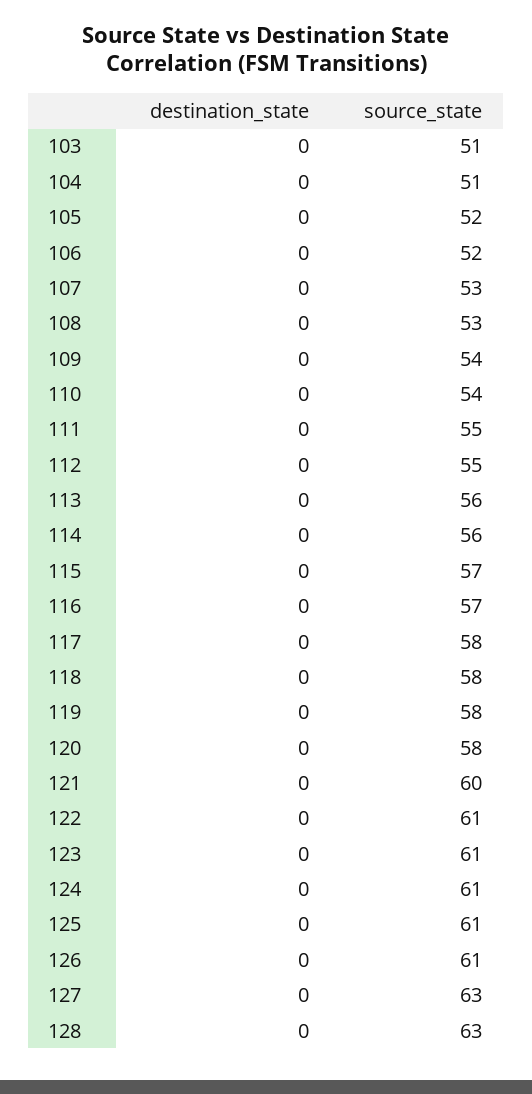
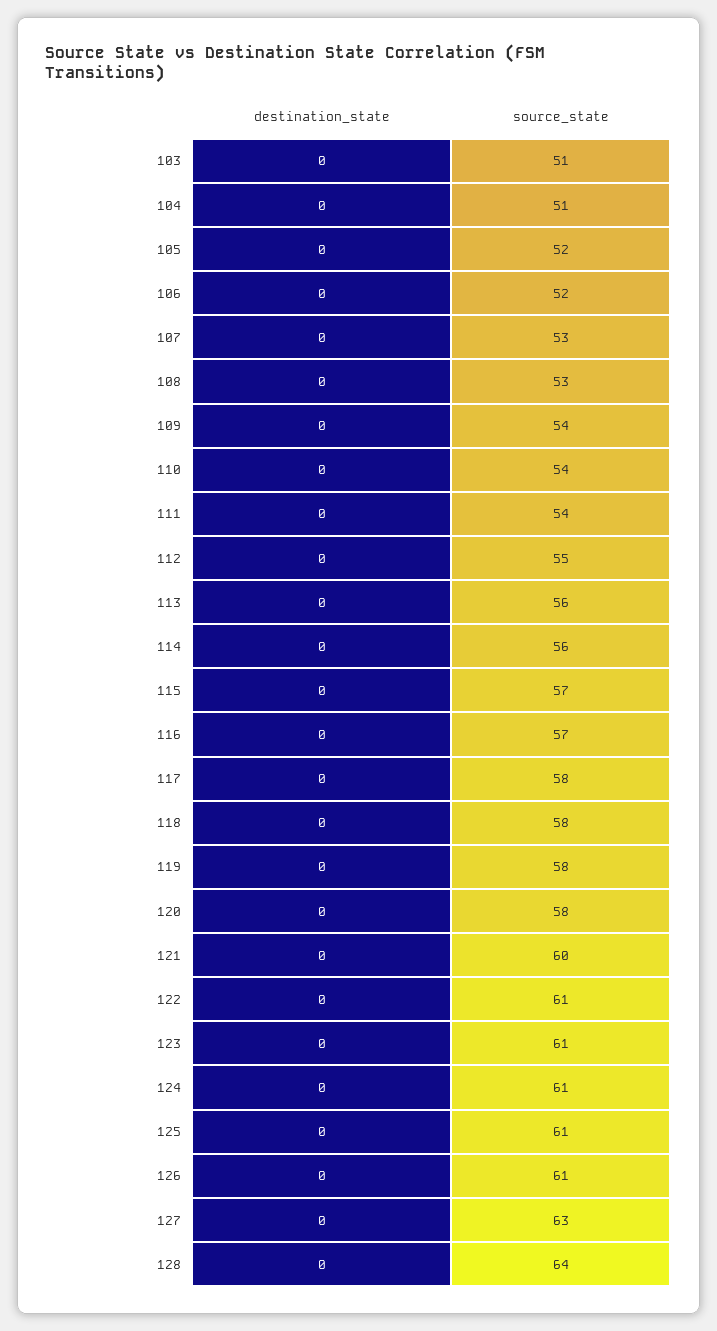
  {
    "destination_state": {
      "103": 0,
      "104": 0,
      "105": 0,
      "106": 0,
      "107": 0,
      "108": 0,
      "109": 0,
      "110": 0,
      "111": 0,
      "112": 0,
      "113": 0,
      "114": 0,
      "115": 0,
      "116": 0,
      "117": 0,
      "118": 0,
      "119": 0,
      "120": 0,
      "121": 0,
      "122": 0,
      "123": 0,
      "124": 0,
      "125": 0,
      "126": 0,
      "127": 0,
      "128": 0
    },
    "source_state": {
      "103": 51,
      "104": 51,
      "105": 52,
      "106": 52,
      "107": 53,
      "108": 53,
      "109": 54,
      "110": 54,
-     "111": 55,
+     "111": 54,
      "112": 55,
      "113": 56,
      "114": 56,
      "115": 57,
      "116": 57,
      "117": 58,
      "118": 58,
      "119": 58,
      "120": 58,
      "121": 60,
      "122": 61,
      "123": 61,
      "124": 61,
      "125": 61,
      "126": 61,
      "127": 63,
-     "128": 63
+     "128": 64
    }
  }

